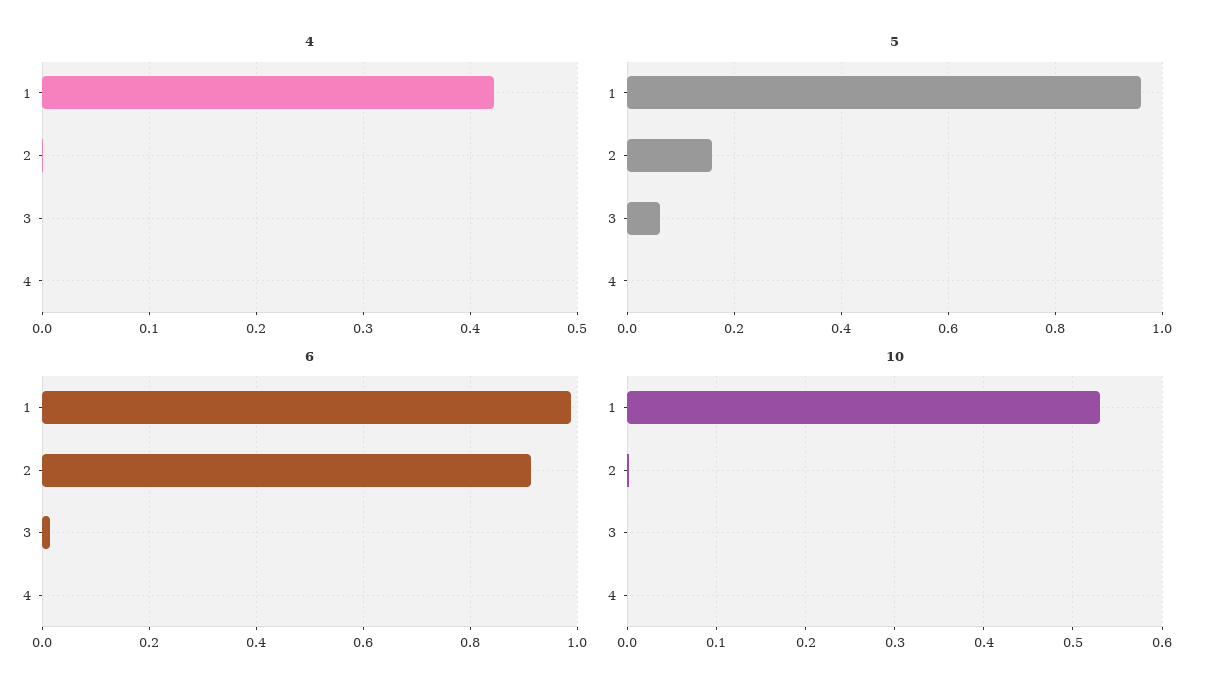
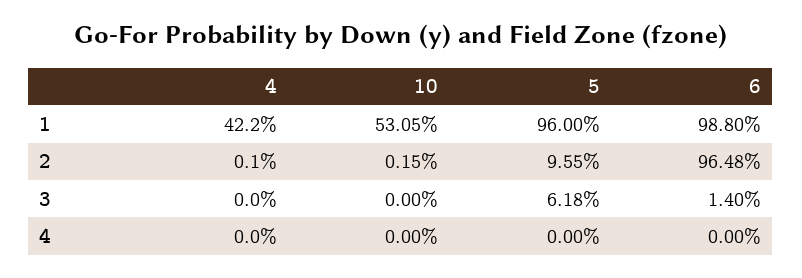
  {
    "4": {
      "1": 0.422,
      "2": 0.001,
      "3": 0,
      "4": 0
    },
    "5": {
      "1": 0.96,
-     "2": 0.16,
+     "2": 0.0955,
      "3": 0.0618,
      "4": 0
    },
    "6": {
      "1": 0.988,
-     "2": 0.92,
+     "2": 0.9648,
      "3": 0.014,
      "4": 0
    },
    "10": {
      "1": 0.5305,
      "2": 0.0015,
      "3": 0,
      "4": 0
    }
  }

